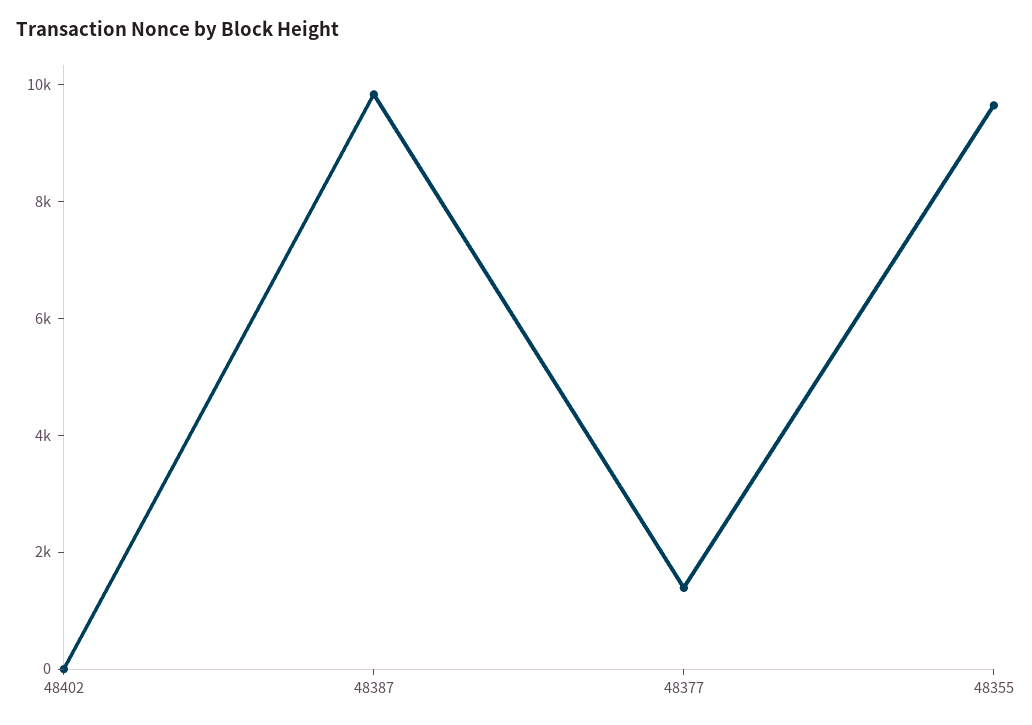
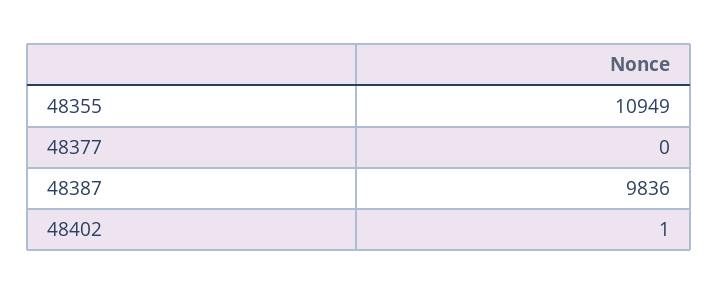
  {
    "48402": 1,
    "48387": 9836,
-   "48377": 1500,
+   "48377": 0,
-   "48355": 9500
+   "48355": 10949
  }

